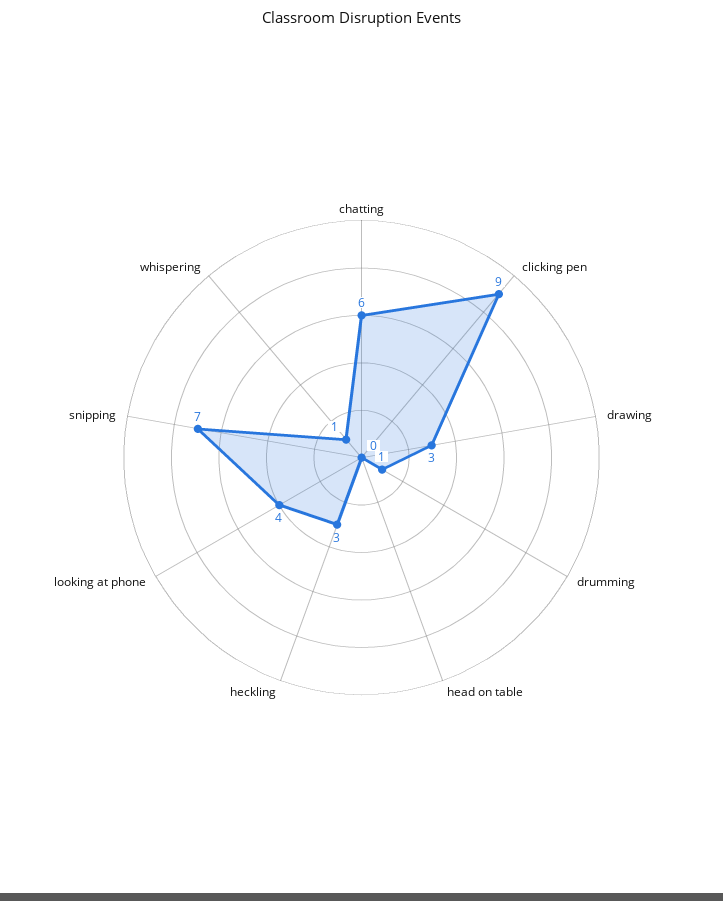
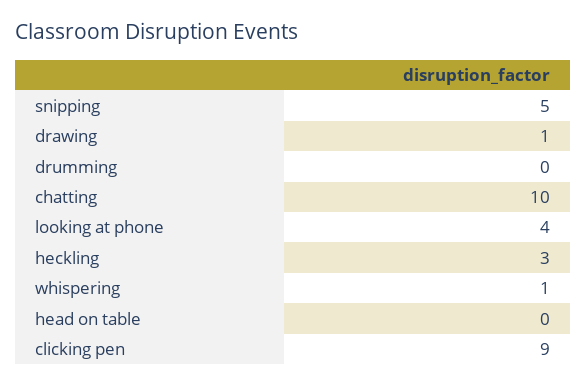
  {
-   "chatting": 6,
+   "chatting": 10,
    "clicking pen": 9,
-   "drawing": 3,
+   "drawing": 1,
-   "drumming": 1,
+   "drumming": 0,
    "head on table": 0,
    "heckling": 3,
    "looking at phone": 4,
-   "snipping": 7,
+   "snipping": 5,
    "whispering": 1
  }

